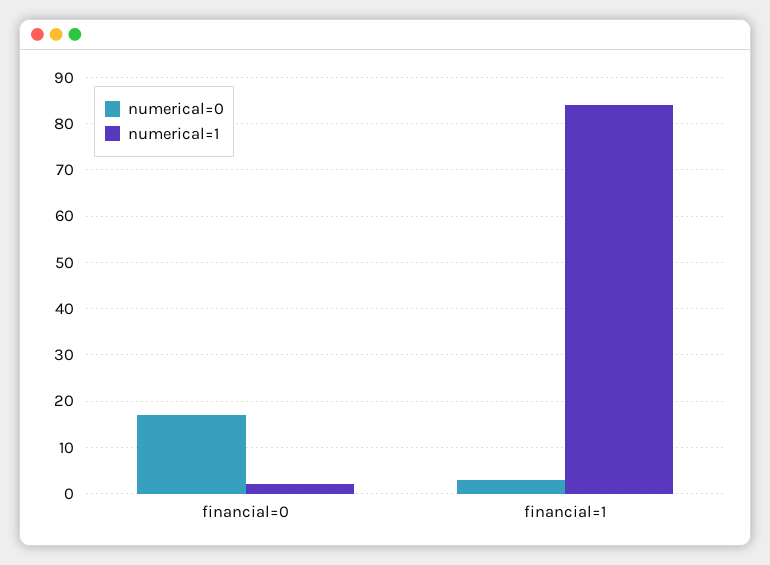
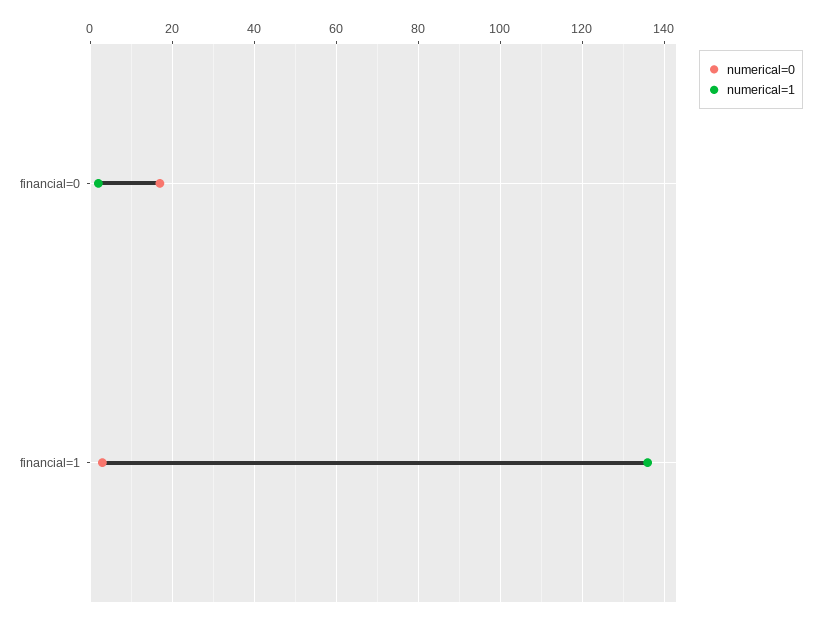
  {
    "numerical=0": {
      "financial=0": 15,
      "financial=1": 5
    },
    "numerical=1": {
      "financial=0": 0,
-     "financial=1": 85
+     "financial=1": 135
    }
  }

